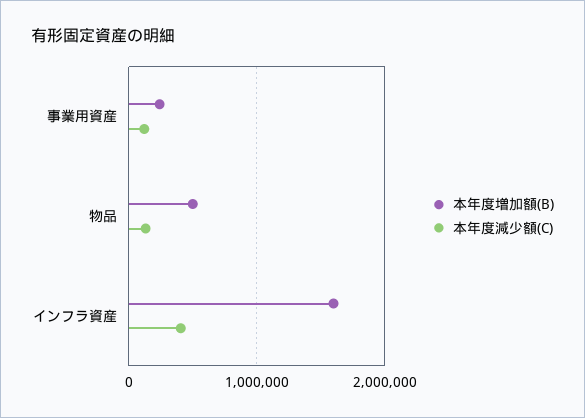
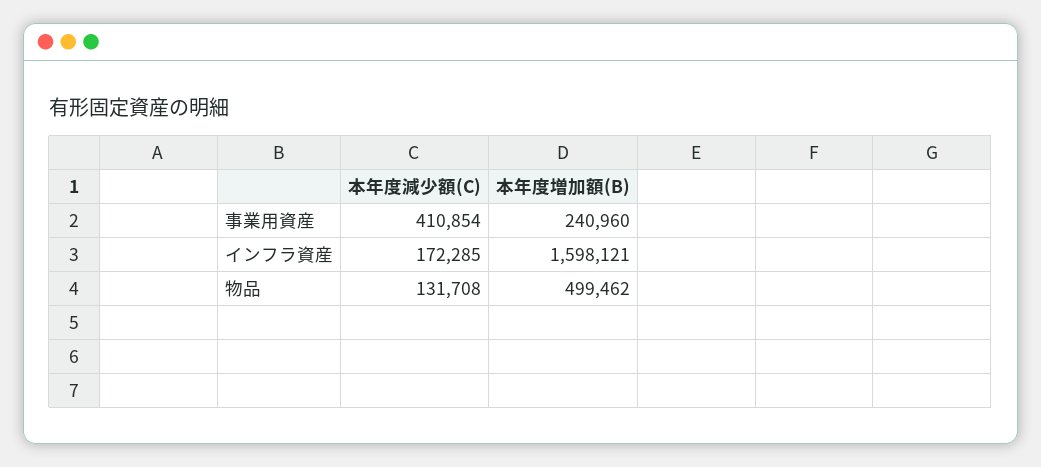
  {
    "本年度増加額(B)": {
      "事業用資産": 240960,
      "物品": 499462,
      "インフラ資産": 1598121
    },
    "本年度減少額(C)": {
-     "事業用資産": 100000,
+     "事業用資産": 410854,
      "物品": 131708,
-     "インフラ資産": 400000
+     "インフラ資産": 172285
    }
  }

